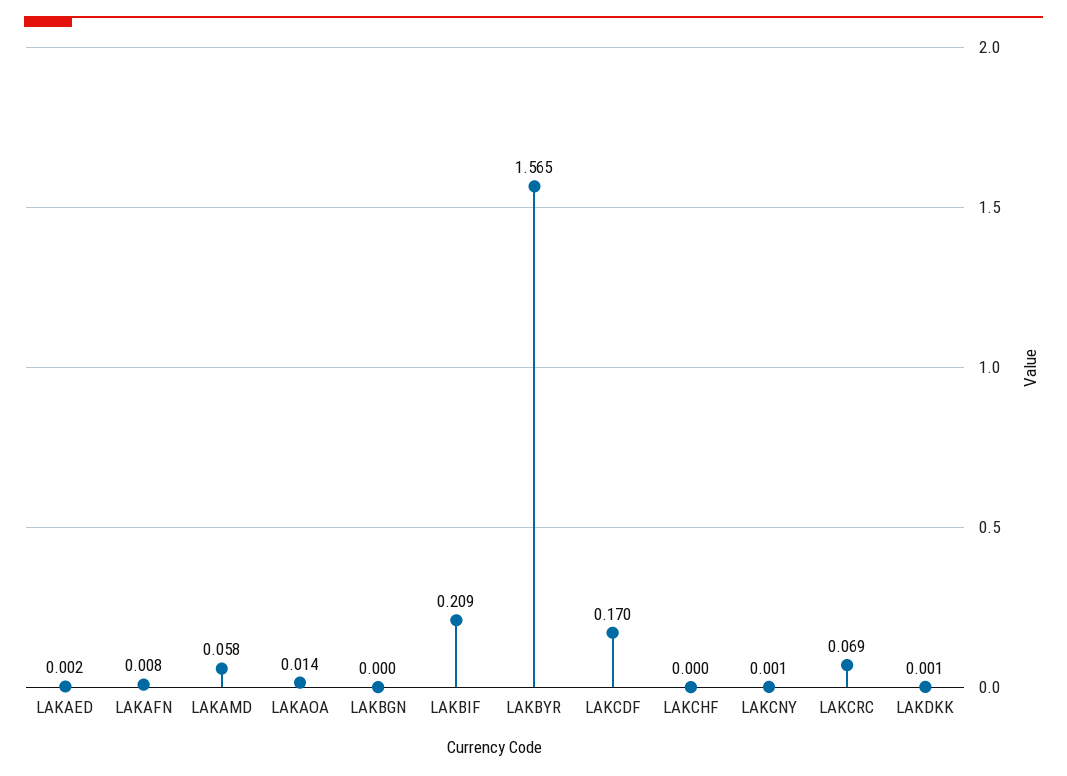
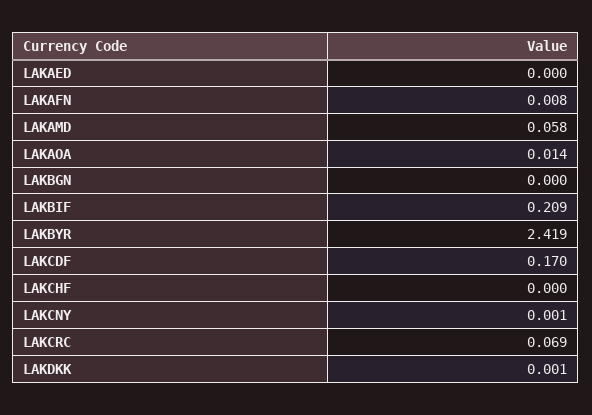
  {
-   "LAKAED": 0.002,
+   "LAKAED": 0,
    "LAKAFN": 0.008,
    "LAKAMD": 0.058,
    "LAKAOA": 0.014,
    "LAKBGN": 0,
    "LAKBIF": 0.209,
-   "LAKBYR": 1.565,
+   "LAKBYR": 2.419,
    "LAKCDF": 0.17,
    "LAKCHF": 0,
    "LAKCNY": 0.001,
    "LAKCRC": 0.069,
    "LAKDKK": 0.001
  }

